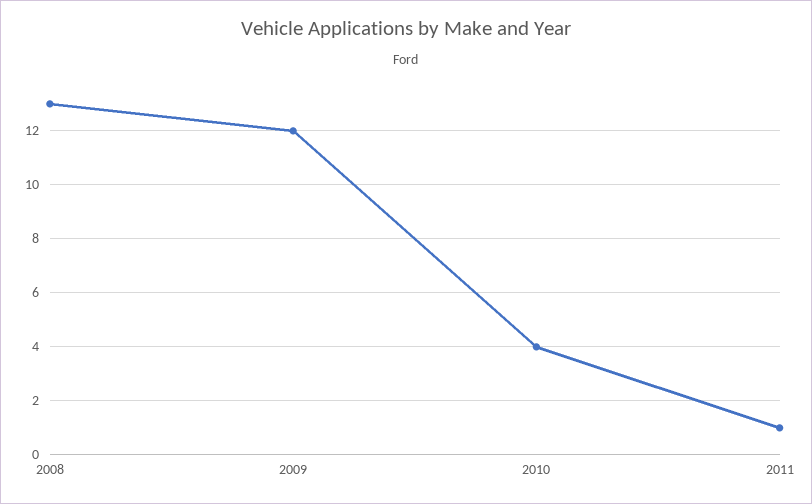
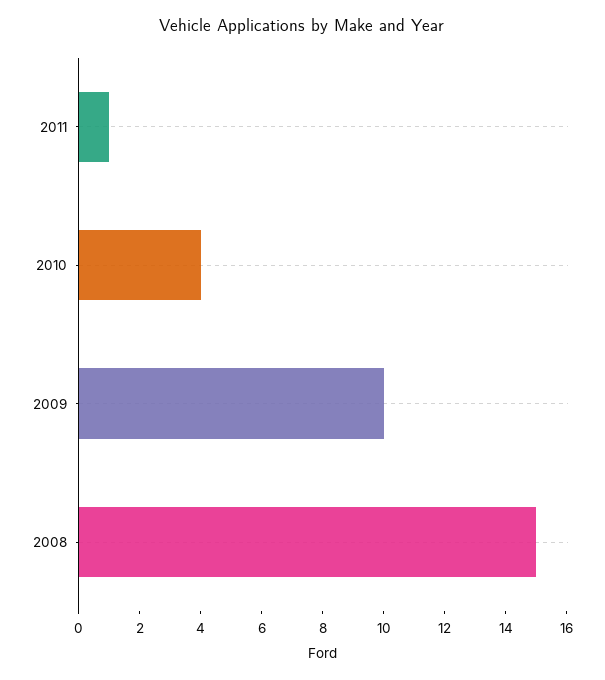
  {
-   "2008": 13,
+   "2008": 15,
-   "2009": 12,
+   "2009": 10,
    "2010": 4,
    "2011": 1
  }

